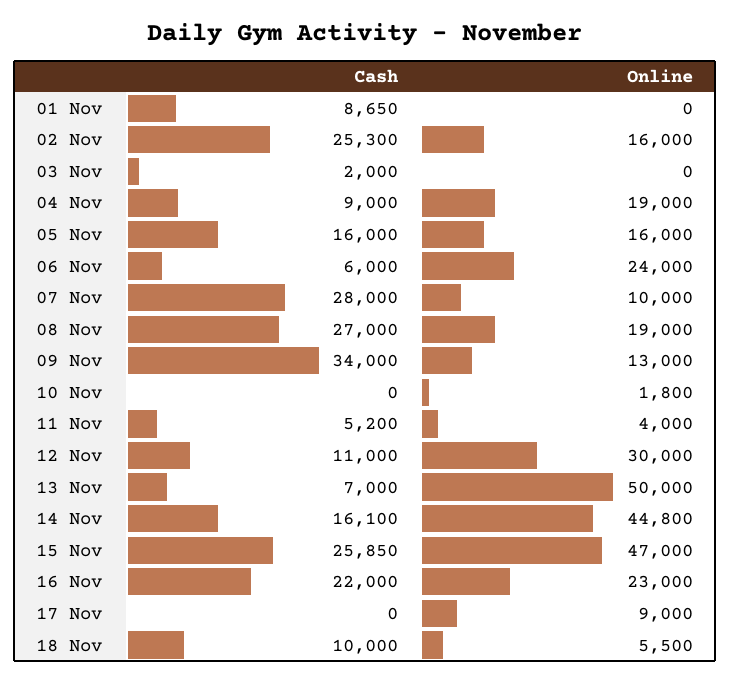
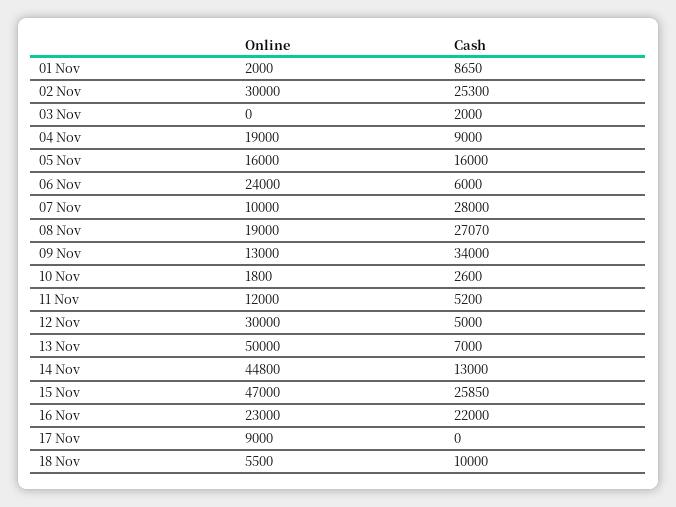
  {
    "Cash": {
      "01 Nov": 8650,
      "02 Nov": 25300,
      "03 Nov": 2000,
      "04 Nov": 9000,
      "05 Nov": 16000,
      "06 Nov": 6000,
      "07 Nov": 28000,
-     "08 Nov": 27000,
+     "08 Nov": 27070,
      "09 Nov": 34000,
-     "10 Nov": 0,
+     "10 Nov": 2600,
      "11 Nov": 5200,
-     "12 Nov": 11000,
+     "12 Nov": 5000,
      "13 Nov": 7000,
-     "14 Nov": 16100,
+     "14 Nov": 13000,
      "15 Nov": 25850,
      "16 Nov": 22000,
      "17 Nov": 0,
      "18 Nov": 10000
    },
    "Online": {
-     "01 Nov": 0,
+     "01 Nov": 2000,
-     "02 Nov": 16000,
+     "02 Nov": 30000,
      "03 Nov": 0,
      "04 Nov": 19000,
      "05 Nov": 16000,
      "06 Nov": 24000,
      "07 Nov": 10000,
      "08 Nov": 19000,
      "09 Nov": 13000,
      "10 Nov": 1800,
-     "11 Nov": 4000,
+     "11 Nov": 12000,
      "12 Nov": 30000,
      "13 Nov": 50000,
      "14 Nov": 44800,
      "15 Nov": 47000,
      "16 Nov": 23000,
      "17 Nov": 9000,
      "18 Nov": 5500
    }
  }

